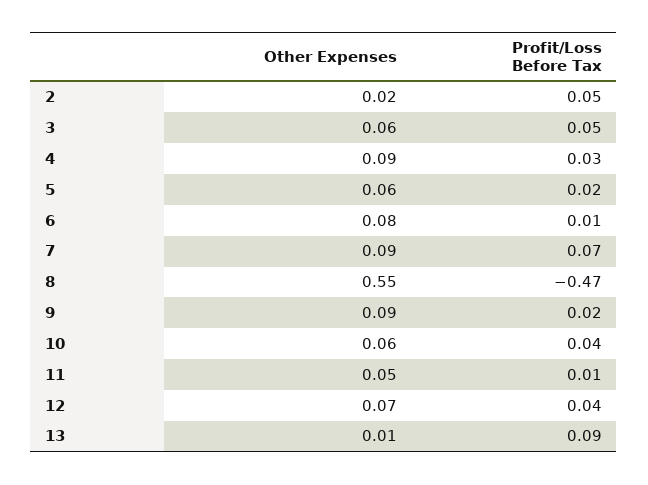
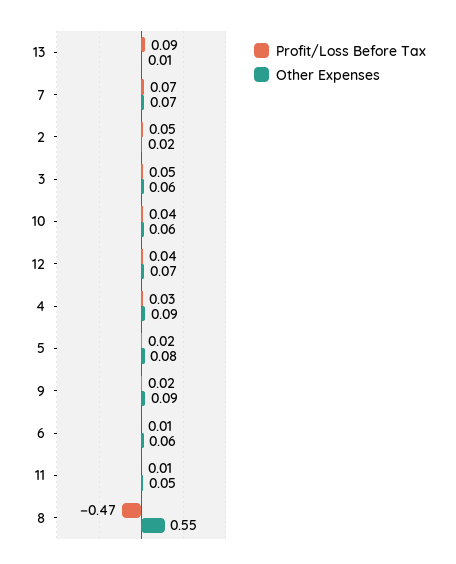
  {
    "Other Expenses": {
      "2": 0.02,
      "3": 0.06,
      "4": 0.09,
-     "5": 0.06,
+     "5": 0.08,
-     "6": 0.08,
+     "6": 0.06,
-     "7": 0.09,
+     "7": 0.07,
      "8": 0.55,
      "9": 0.09,
      "10": 0.06,
      "11": 0.05,
      "12": 0.07,
      "13": 0.01
    },
    "Profit/Loss Before Tax": {
      "2": 0.05,
      "3": 0.05,
      "4": 0.03,
      "5": 0.02,
      "6": 0.01,
      "7": 0.07,
      "8": -0.47,
      "9": 0.02,
      "10": 0.04,
      "11": 0.01,
      "12": 0.04,
      "13": 0.09
    }
  }

